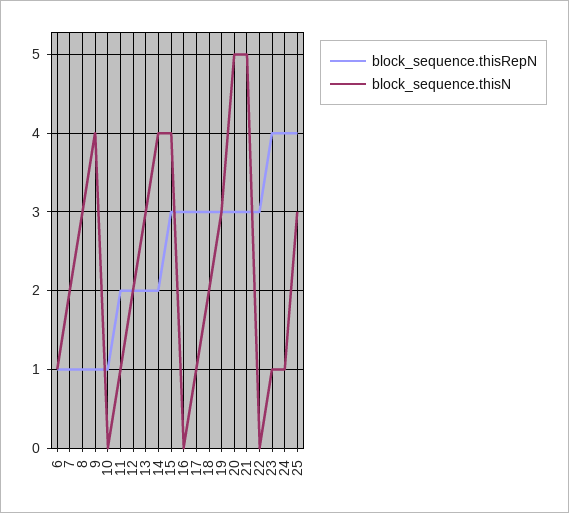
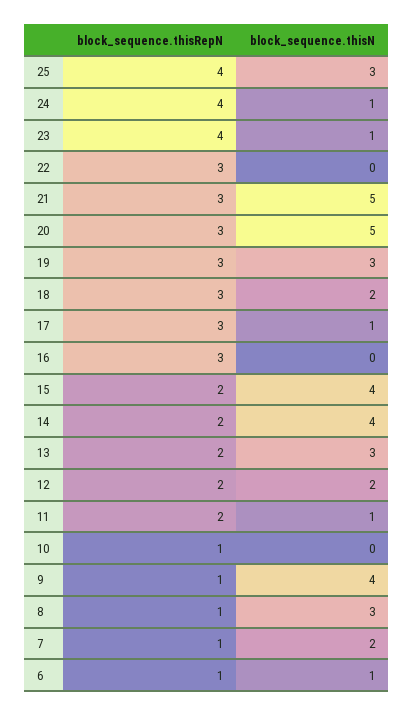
  {
    "block_sequence.thisRepN": {
      "6": 1,
      "7": 1,
      "8": 1,
      "9": 1,
      "10": 1,
      "11": 2,
      "12": 2,
      "13": 2,
      "14": 2,
-     "15": 3,
+     "15": 2,
      "16": 3,
      "17": 3,
      "18": 3,
      "19": 3,
      "20": 3,
      "21": 3,
      "22": 3,
      "23": 4,
      "24": 4,
      "25": 4
    },
    "block_sequence.thisN": {
      "6": 1,
      "7": 2,
      "8": 3,
      "9": 4,
      "10": 0,
      "11": 1,
      "12": 2,
      "13": 3,
      "14": 4,
      "15": 4,
      "16": 0,
      "17": 1,
      "18": 2,
      "19": 3,
      "20": 5,
      "21": 5,
      "22": 0,
      "23": 1,
      "24": 1,
      "25": 3
    }
  }

